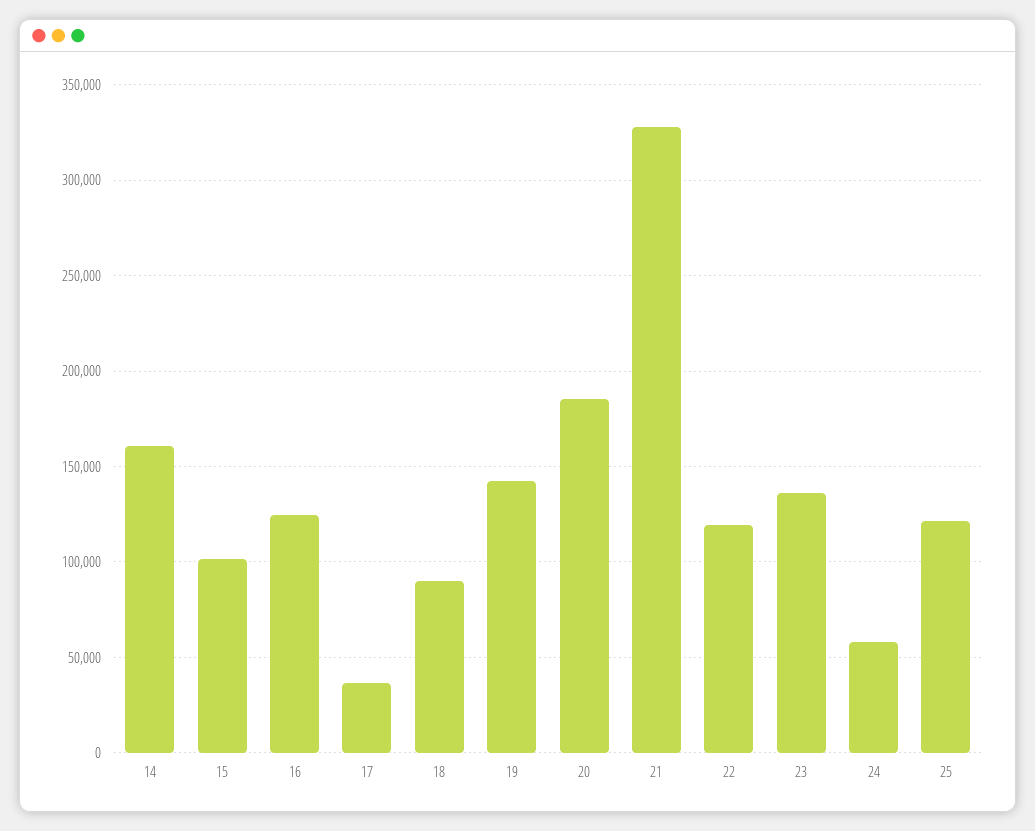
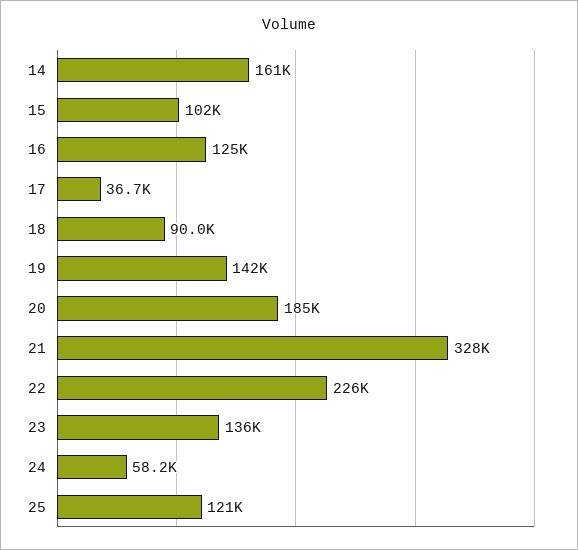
  {
    "14": 161000,
    "15": 102000,
    "16": 125000,
    "17": 36700,
    "18": 90000,
    "19": 142000,
    "20": 185000,
    "21": 328000,
-   "22": 120000,
+   "22": 226000,
    "23": 136000,
    "24": 58200,
    "25": 121000
  }

